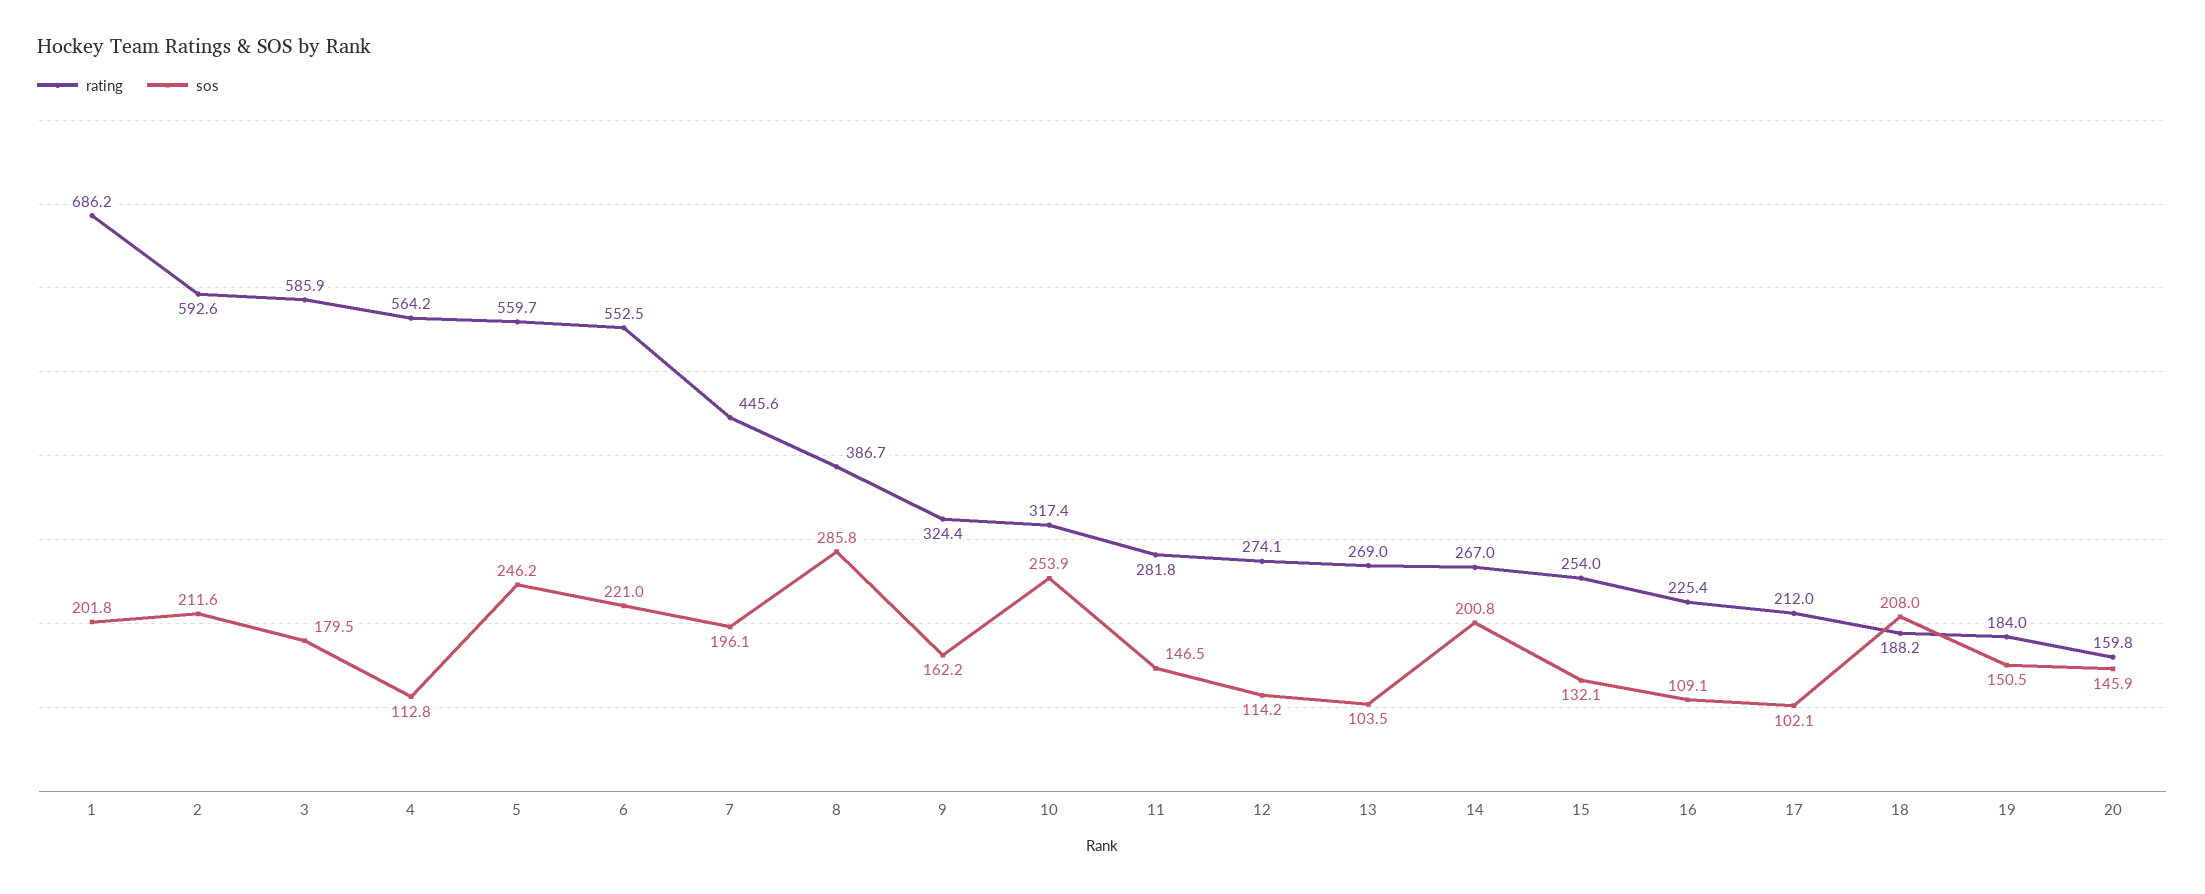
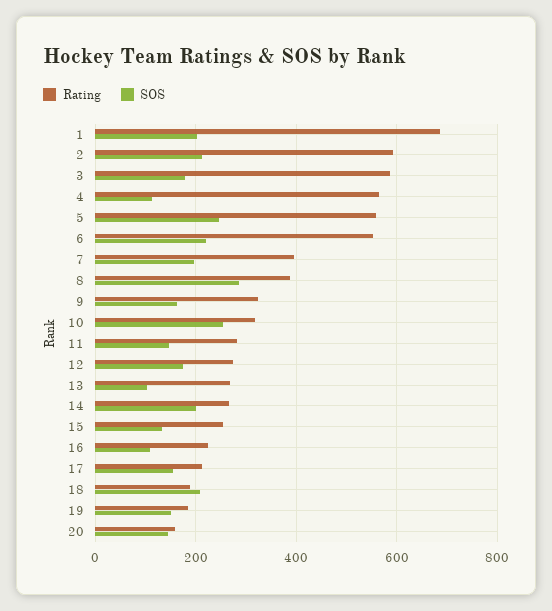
  {
    "rating": {
      "1": 686.2,
      "2": 592.6,
      "3": 585.9,
      "4": 564.2,
      "5": 559.7,
      "6": 552.5,
-     "7": 445.6,
+     "7": 400,
      "8": 386.7,
      "9": 324.4,
      "10": 317.4,
      "11": 281.8,
      "12": 274.1,
      "13": 269,
      "14": 267,
      "15": 254,
      "16": 225.4,
      "17": 212,
      "18": 188.2,
      "19": 184,
      "20": 159.8
    },
    "sos": {
      "1": 201.8,
      "2": 211.6,
      "3": 179.5,
      "4": 112.8,
      "5": 246.2,
      "6": 221,
      "7": 196.1,
      "8": 285.8,
      "9": 162.2,
      "10": 253.9,
      "11": 146.5,
-     "12": 114.2,
+     "12": 180,
      "13": 103.5,
      "14": 200.8,
      "15": 132.1,
      "16": 109.1,
-     "17": 102.1,
+     "17": 160,
      "18": 208,
      "19": 150.5,
      "20": 145.9
    }
  }

